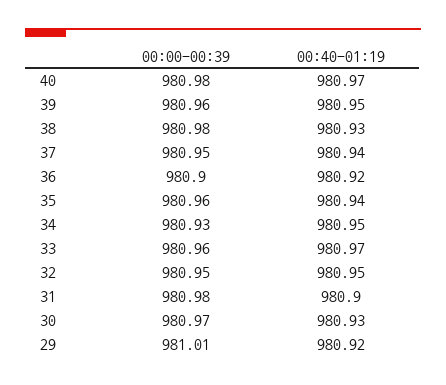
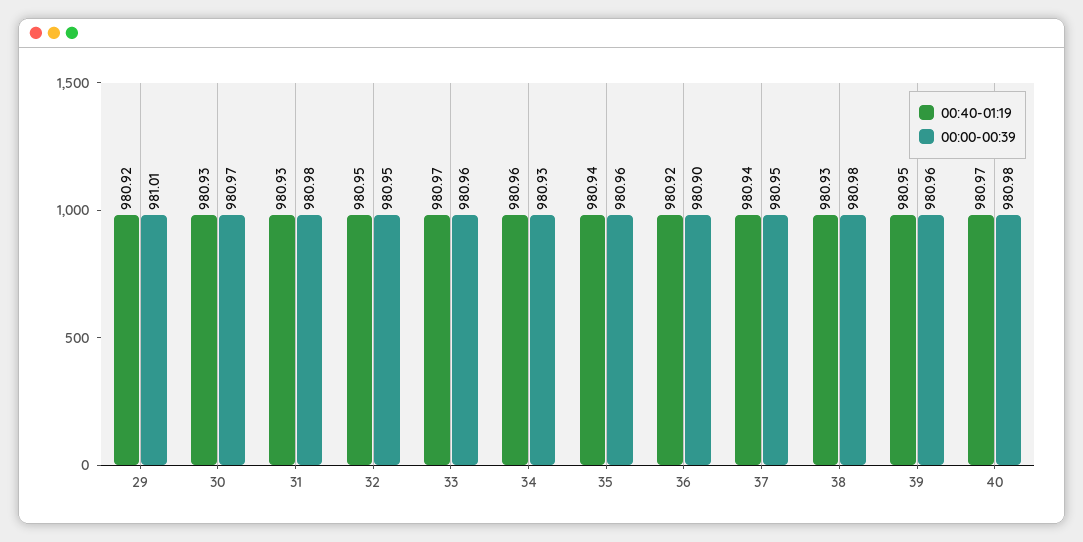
  {
    "00:00-00:39": {
      "40": 980.98,
      "39": 980.96,
      "38": 980.98,
      "37": 980.95,
      "36": 980.9,
      "35": 980.96,
      "34": 980.93,
      "33": 980.96,
      "32": 980.95,
      "31": 980.98,
      "30": 980.97,
      "29": 981.01
    },
    "00:40-01:19": {
      "40": 980.97,
      "39": 980.95,
      "38": 980.93,
      "37": 980.94,
      "36": 980.92,
      "35": 980.94,
-     "34": 980.95,
+     "34": 980.96,
      "33": 980.97,
      "32": 980.95,
-     "31": 980.9,
+     "31": 980.93,
      "30": 980.93,
      "29": 980.92
    }
  }

